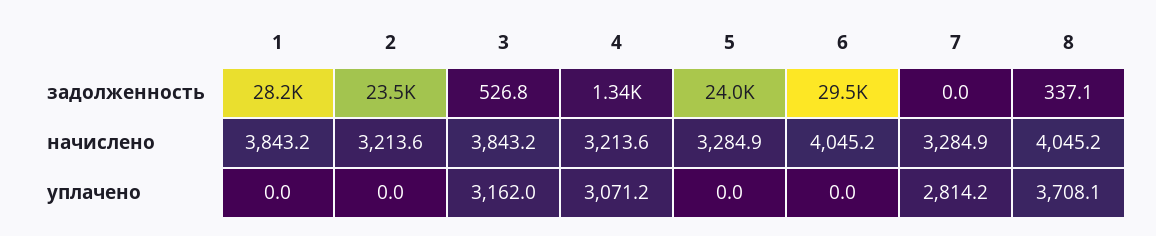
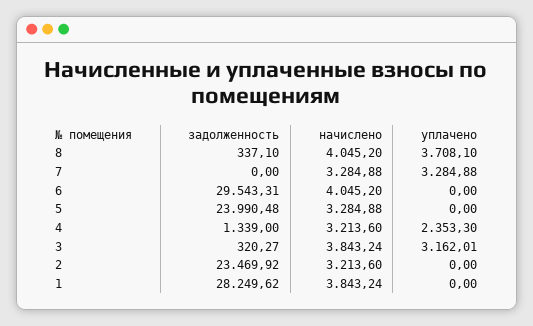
  {
    "1": {
      "задолженность": 28249.62,
      "начислено": 3843.24,
      "уплачено": 0
    },
    "2": {
      "задолженность": 23469.92,
      "начислено": 3213.6,
      "уплачено": 0
    },
    "3": {
-     "задолженность": 526.8,
+     "задолженность": 320.27,
      "начислено": 3843.24,
      "уплачено": 3162.01
    },
    "4": {
      "задолженность": 1339,
      "начислено": 3213.6,
-     "уплачено": 3071.2
+     "уплачено": 2353.3
    },
    "5": {
      "задолженность": 23990.48,
      "начислено": 3284.88,
      "уплачено": 0
    },
    "6": {
      "задолженность": 29543.31,
      "начислено": 4045.2,
      "уплачено": 0
    },
    "7": {
      "задолженность": 0,
      "начислено": 3284.88,
-     "уплачено": 2814.2
+     "уплачено": 3284.88
    },
    "8": {
      "задолженность": 337.1,
      "начислено": 4045.2,
      "уплачено": 3708.1
    }
  }

